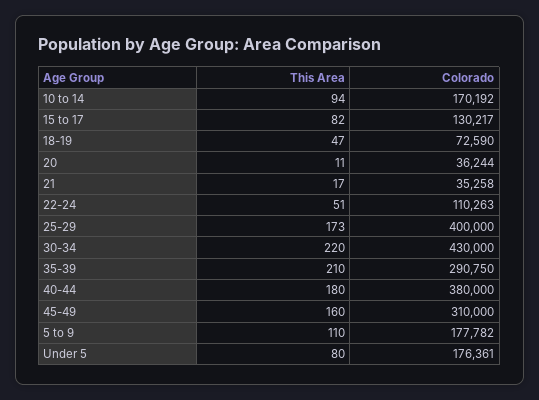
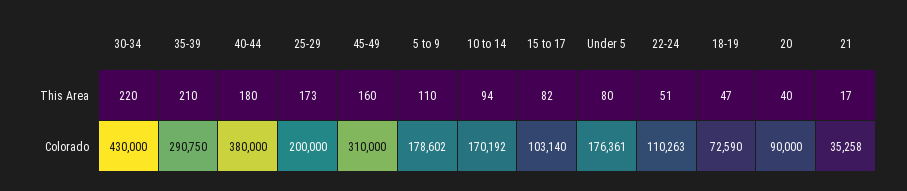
  {
    "This Area": {
      "10 to 14": 94,
      "15 to 17": 82,
      "18-19": 47,
-     "20": 11,
+     "20": 40,
      "21": 17,
      "22-24": 51,
      "25-29": 173,
      "30-34": 220,
      "35-39": 210,
      "40-44": 180,
      "45-49": 160,
      "5 to 9": 110,
      "Under 5": 80
    },
    "Colorado": {
      "10 to 14": 170192,
-     "15 to 17": 130217,
+     "15 to 17": 103140,
      "18-19": 72590,
-     "20": 36244,
+     "20": 90000,
      "21": 35258,
      "22-24": 110263,
-     "25-29": 400000,
+     "25-29": 200000,
      "30-34": 430000,
      "35-39": 290750,
      "40-44": 380000,
      "45-49": 310000,
-     "5 to 9": 177782,
+     "5 to 9": 178602,
      "Under 5": 176361
    }
  }

